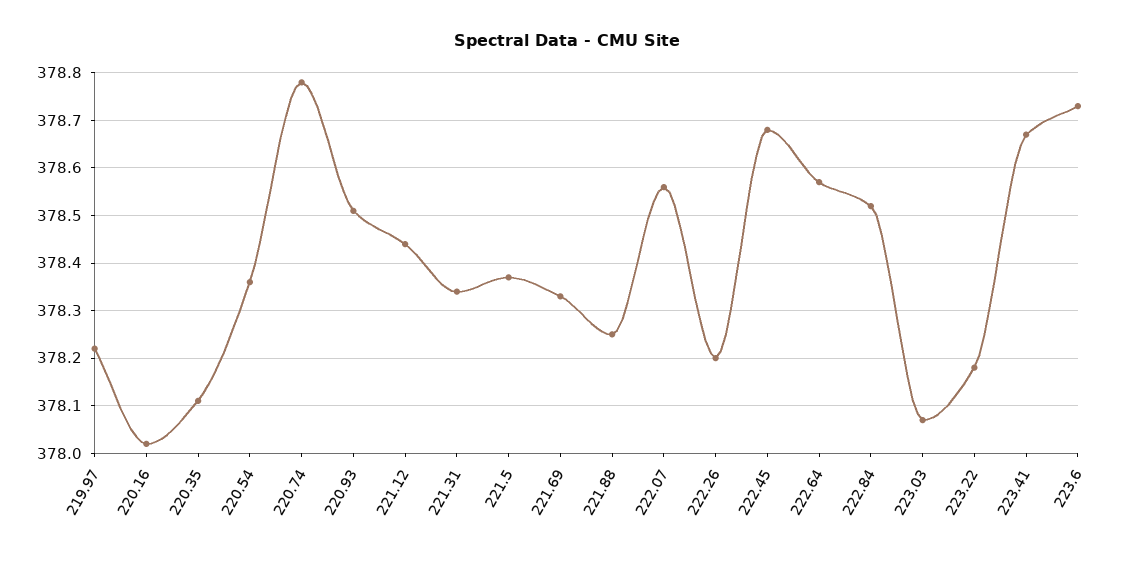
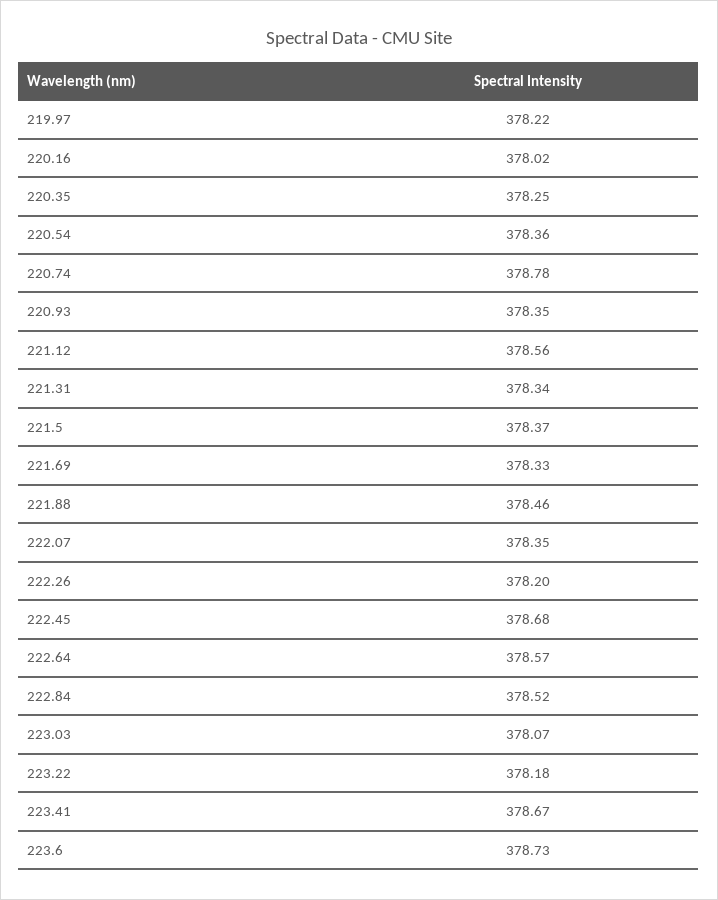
  {
    "219.97": 378.22,
    "220.16": 378.02,
-   "220.35": 378.1,
+   "220.35": 378.25,
    "220.54": 378.36,
    "220.74": 378.78,
-   "220.93": 378.5,
+   "220.93": 378.35,
-   "221.12": 378.45,
+   "221.12": 378.56,
    "221.31": 378.34,
    "221.5": 378.37,
    "221.69": 378.33,
-   "221.88": 378.25,
+   "221.88": 378.46,
-   "222.07": 378.55,
+   "222.07": 378.35,
    "222.26": 378.2,
    "222.45": 378.68,
    "222.64": 378.57,
    "222.84": 378.52,
    "223.03": 378.07,
    "223.22": 378.18,
    "223.41": 378.67,
    "223.6": 378.73
  }

